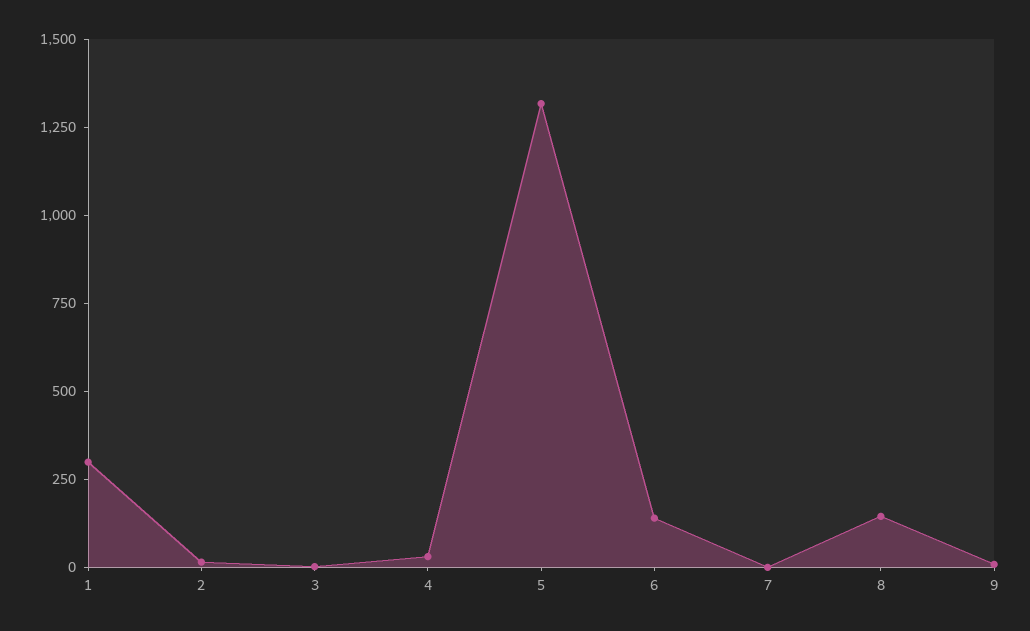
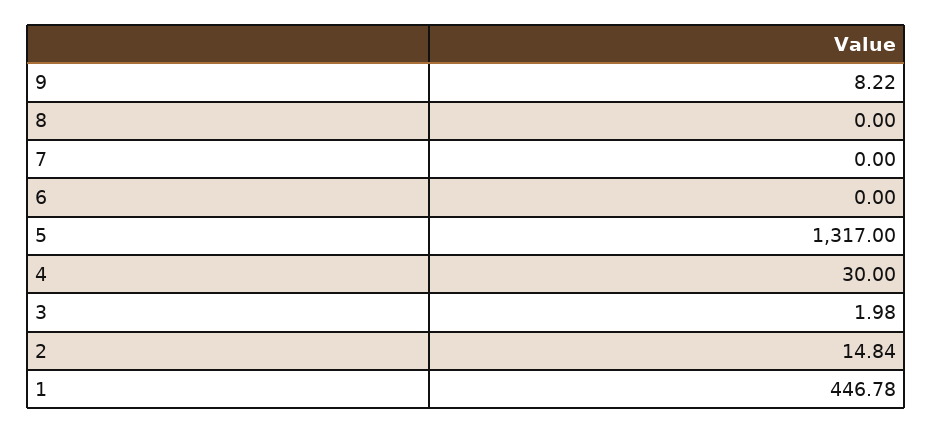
  {
-   "1": 300,
+   "1": 446.78,
    "2": 14.84,
    "3": 1.98,
    "4": 30,
    "5": 1317,
-   "6": 150,
+   "6": 0,
    "7": 0,
-   "8": 150,
+   "8": 0,
    "9": 8.22
  }

